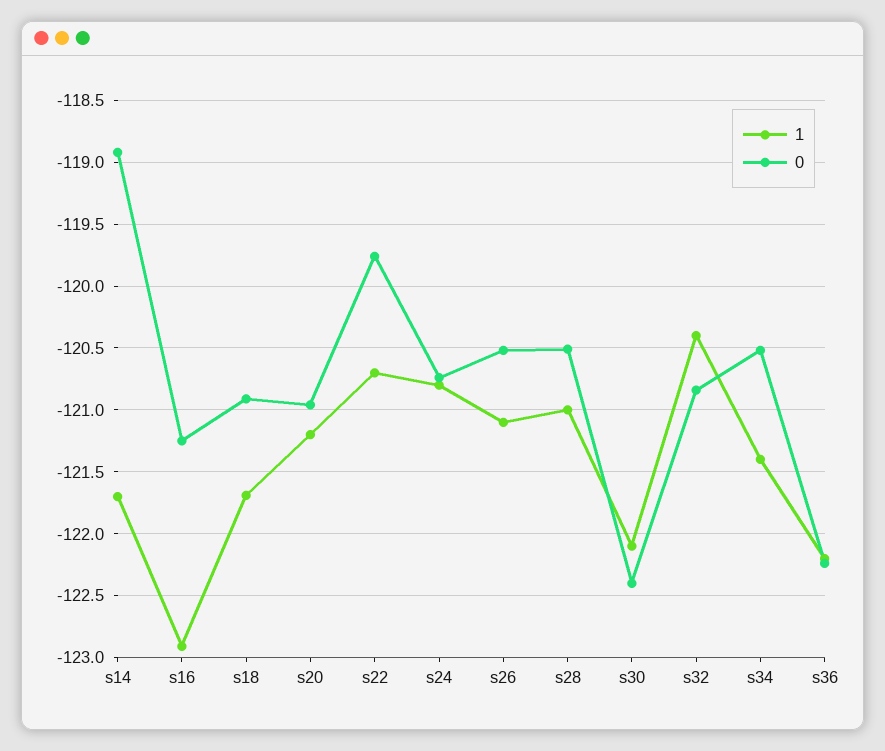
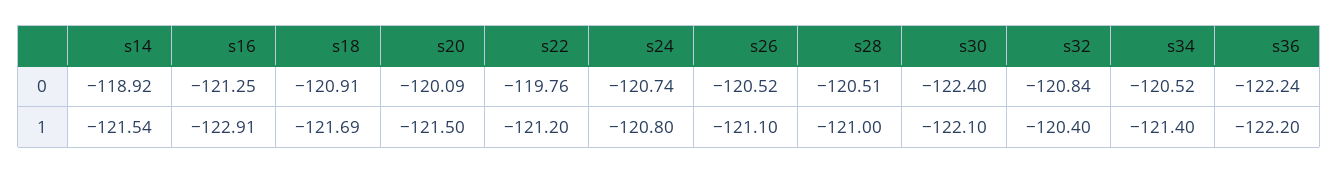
  {
    "1": {
-     "s14": -121.7,
+     "s14": -121.54,
      "s16": -122.91,
      "s18": -121.69,
-     "s20": -121.2,
+     "s20": -121.5,
-     "s22": -120.7,
+     "s22": -121.2,
      "s24": -120.8,
      "s26": -121.1,
      "s28": -121,
      "s30": -122.1,
      "s32": -120.4,
      "s34": -121.4,
      "s36": -122.2
    },
    "0": {
      "s14": -118.92,
      "s16": -121.25,
      "s18": -120.91,
-     "s20": -120.95,
+     "s20": -120.09,
      "s22": -119.76,
      "s24": -120.74,
      "s26": -120.52,
      "s28": -120.51,
      "s30": -122.4,
      "s32": -120.84,
      "s34": -120.52,
      "s36": -122.24
    }
  }

